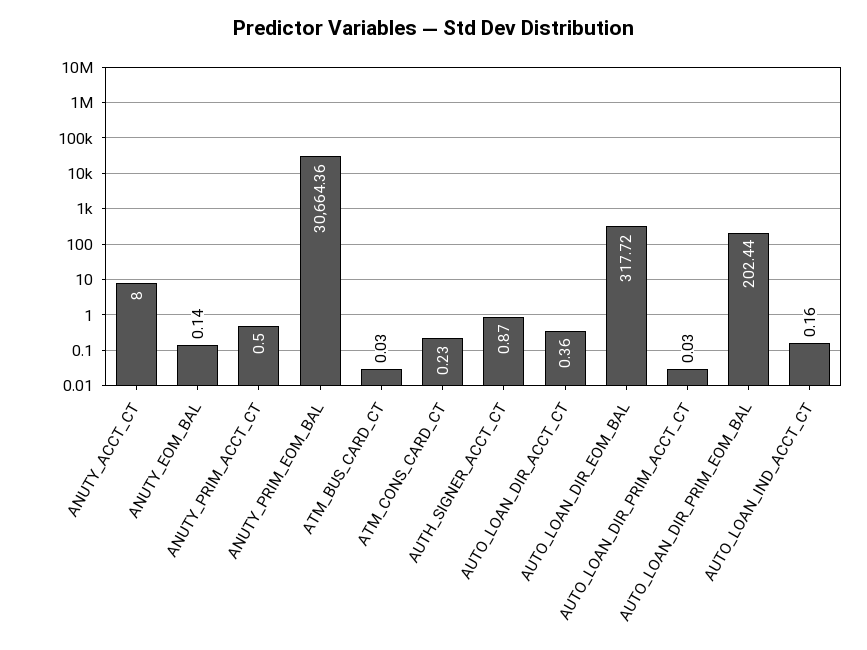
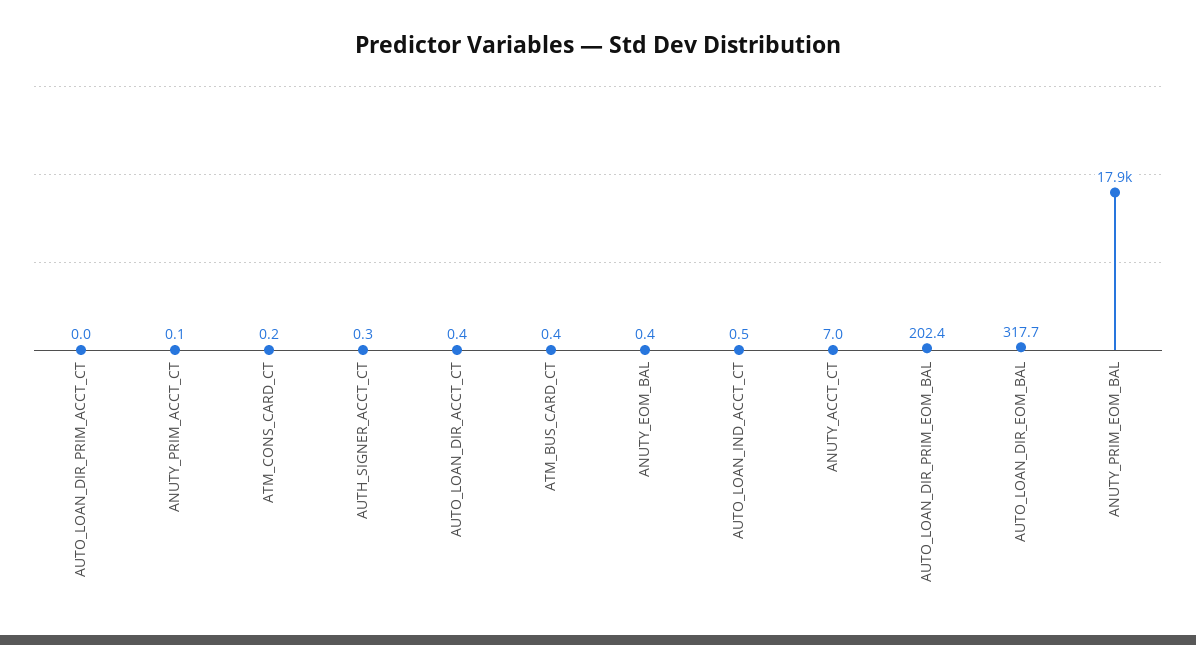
  {
-   "ANUTY_ACCT_CT": 8,
+   "ANUTY_ACCT_CT": 7,
-   "ANUTY_EOM_BAL": 0.14,
+   "ANUTY_EOM_BAL": 0.4,
-   "ANUTY_PRIM_ACCT_CT": 0.5,
+   "ANUTY_PRIM_ACCT_CT": 0.1,
-   "ANUTY_PRIM_EOM_BAL": 30664.36,
+   "ANUTY_PRIM_EOM_BAL": 17900,
-   "ATM_BUS_CARD_CT": 0.03,
+   "ATM_BUS_CARD_CT": 0.4,
    "ATM_CONS_CARD_CT": 0.23,
-   "AUTH_SIGNER_ACCT_CT": 0.87,
+   "AUTH_SIGNER_ACCT_CT": 0.3,
    "AUTO_LOAN_DIR_ACCT_CT": 0.36,
    "AUTO_LOAN_DIR_EOM_BAL": 317.72,
    "AUTO_LOAN_DIR_PRIM_ACCT_CT": 0.03,
    "AUTO_LOAN_DIR_PRIM_EOM_BAL": 202.44,
-   "AUTO_LOAN_IND_ACCT_CT": 0.16
+   "AUTO_LOAN_IND_ACCT_CT": 0.5
  }

